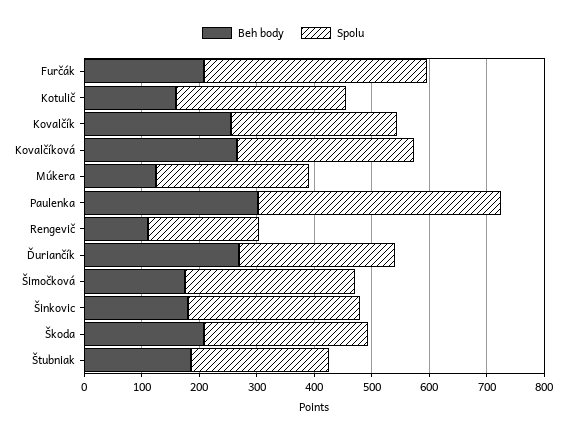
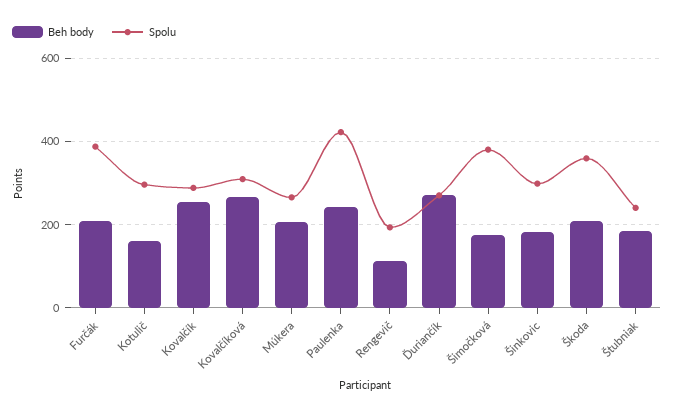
  {
    "Beh body": {
      "Furčák": 200,
      "Kotulič": 160,
      "Kovalčík": 260,
      "Kovalčíková": 260,
-     "Múkera": 120,
+     "Múkera": 200,
-     "Paulenka": 300,
+     "Paulenka": 240,
      "Rengevič": 120,
      "Ďuriančík": 280,
      "Šimočková": 180,
      "Šinkovic": 180,
      "Škoda": 200,
      "Štubniak": 180
    },
    "Spolu": {
      "Furčák": 380,
      "Kotulič": 300,
      "Kovalčík": 280,
      "Kovalčíková": 300,
      "Múkera": 260,
      "Paulenka": 420,
      "Rengevič": 200,
      "Ďuriančík": 280,
-     "Šimočková": 300,
+     "Šimočková": 380,
      "Šinkovic": 300,
-     "Škoda": 280,
+     "Škoda": 360,
      "Štubniak": 240
    }
  }

